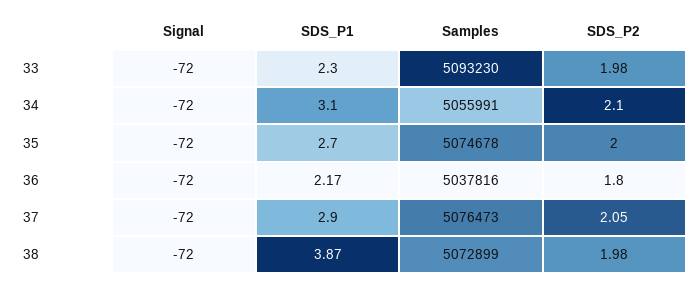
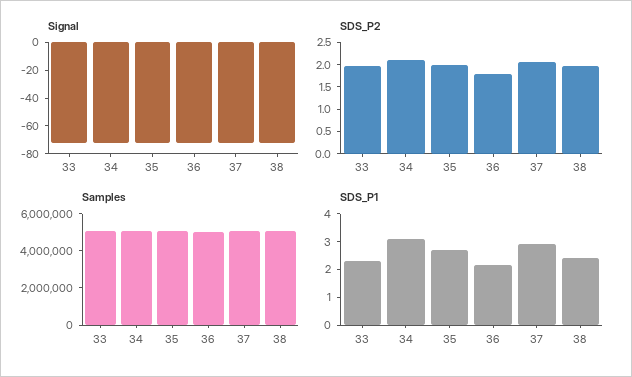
  {
    "Signal": {
      "33": -72,
      "34": -72,
      "35": -72,
      "36": -72,
      "37": -72,
      "38": -72
    },
    "SDS_P1": {
      "33": 2.3,
      "34": 3.1,
      "35": 2.7,
      "36": 2.17,
      "37": 2.9,
-     "38": 3.87
+     "38": 2.5
    },
    "Samples": {
      "33": 5093230,
      "34": 5055991,
      "35": 5074678,
      "36": 5037816,
      "37": 5076473,
      "38": 5072899
    },
    "SDS_P2": {
      "33": 1.98,
      "34": 2.1,
      "35": 2,
      "36": 1.8,
      "37": 2.05,
      "38": 1.98
    }
  }

